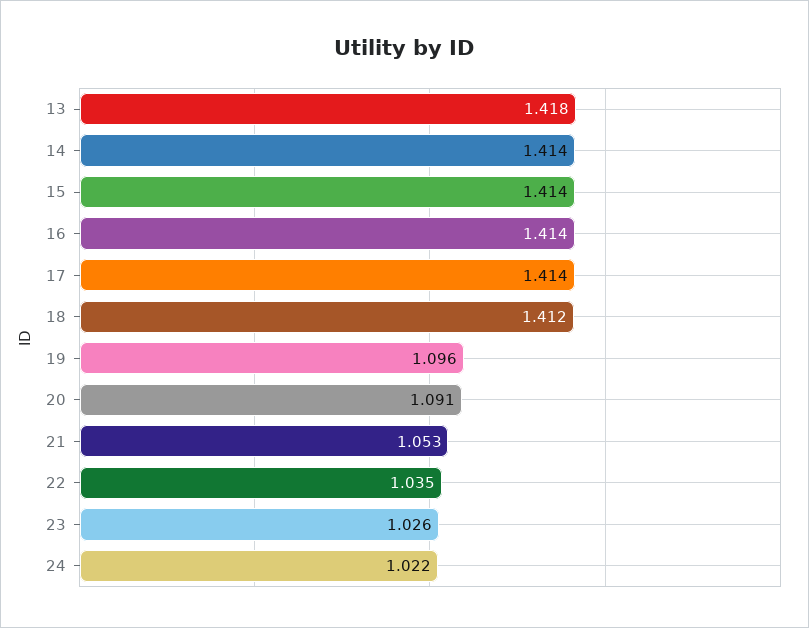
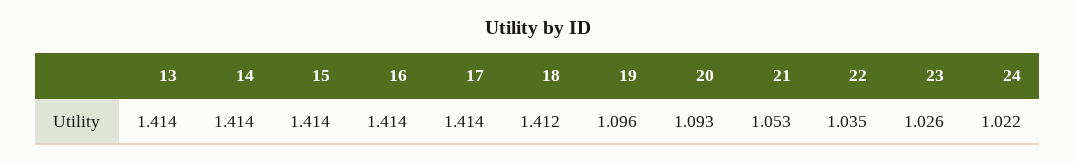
  {
-   "13": 1.418,
+   "13": 1.414,
    "14": 1.414,
    "15": 1.414,
    "16": 1.414,
    "17": 1.414,
    "18": 1.412,
    "19": 1.096,
-   "20": 1.091,
+   "20": 1.093,
    "21": 1.053,
    "22": 1.035,
    "23": 1.026,
    "24": 1.022
  }

